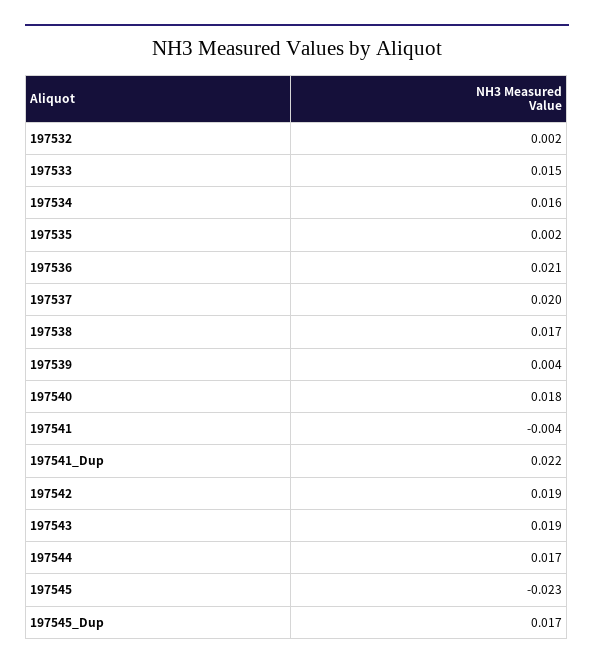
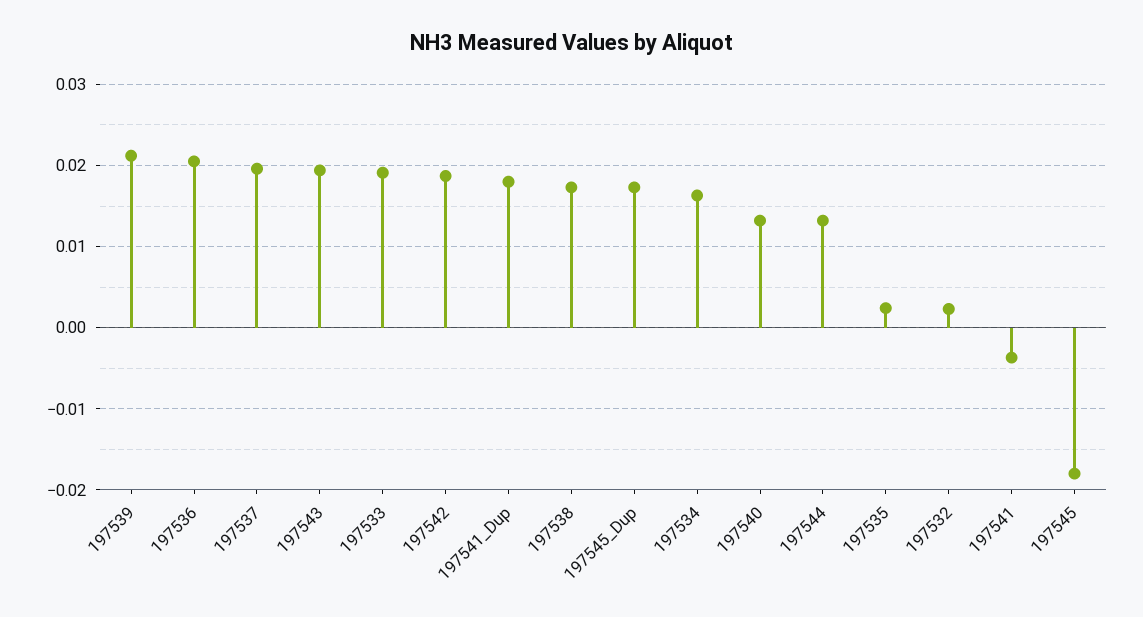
  {
    "197532": 0.002,
-   "197533": 0.015,
+   "197533": 0.019,
    "197534": 0.016,
    "197535": 0.002,
    "197536": 0.021,
    "197537": 0.02,
    "197538": 0.017,
-   "197539": 0.004,
+   "197539": 0.021,
-   "197540": 0.018,
+   "197540": 0.013,
    "197541": -0.004,
-   "197541_Dup": 0.022,
+   "197541_Dup": 0.018,
    "197542": 0.019,
    "197543": 0.019,
-   "197544": 0.017,
+   "197544": 0.013,
-   "197545": -0.023,
+   "197545": -0.018,
    "197545_Dup": 0.017
  }

